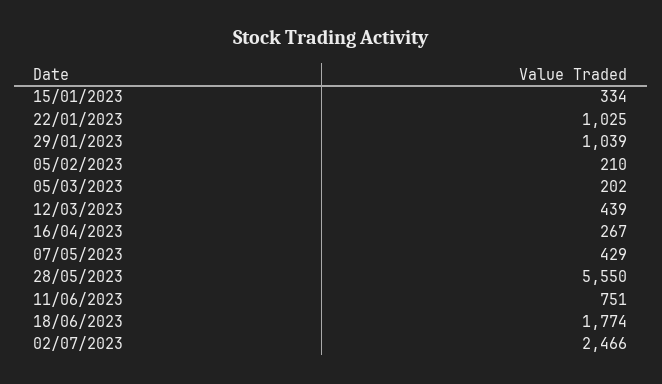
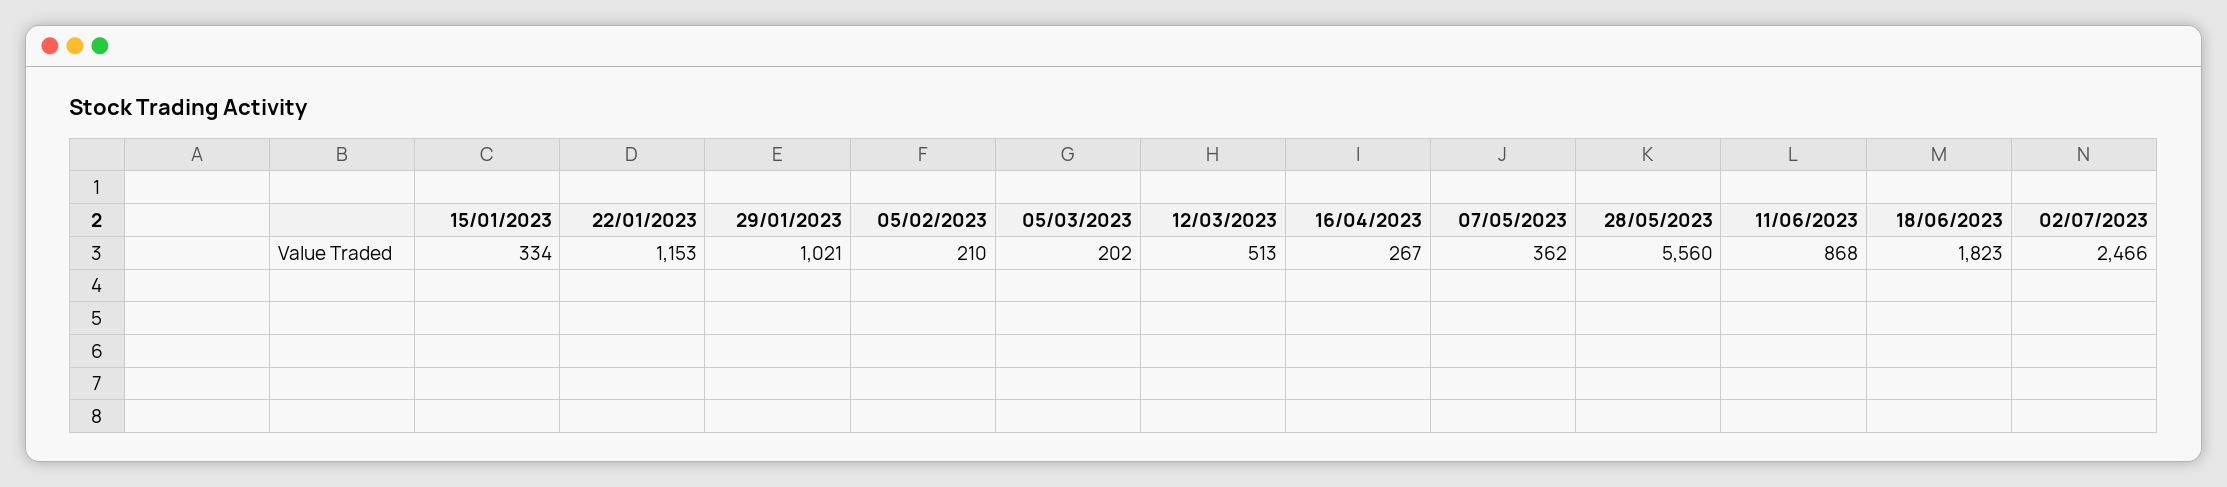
  {
    "15/01/2023": 334,
-   "22/01/2023": 1025,
+   "22/01/2023": 1153,
-   "29/01/2023": 1039,
+   "29/01/2023": 1021,
    "05/02/2023": 210,
    "05/03/2023": 202,
-   "12/03/2023": 439,
+   "12/03/2023": 513,
    "16/04/2023": 267,
-   "07/05/2023": 429,
+   "07/05/2023": 362,
-   "28/05/2023": 5550,
+   "28/05/2023": 5560,
-   "11/06/2023": 751,
+   "11/06/2023": 868,
-   "18/06/2023": 1774,
+   "18/06/2023": 1823,
    "02/07/2023": 2466
  }

